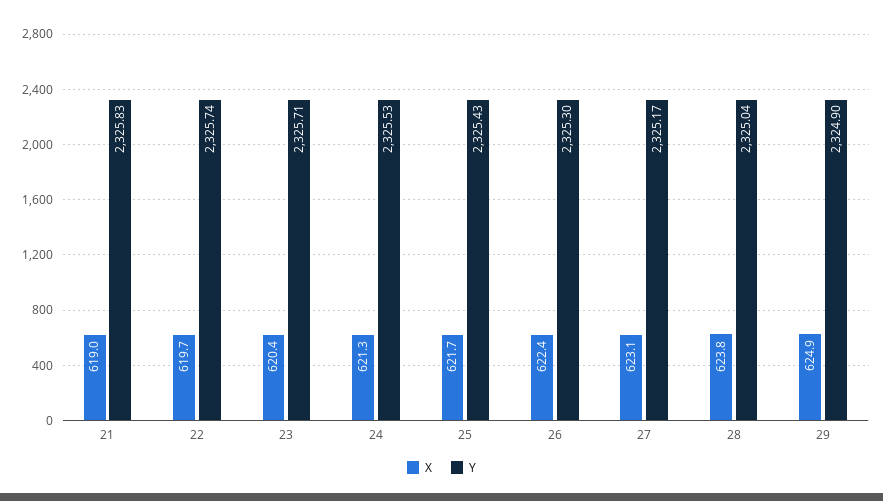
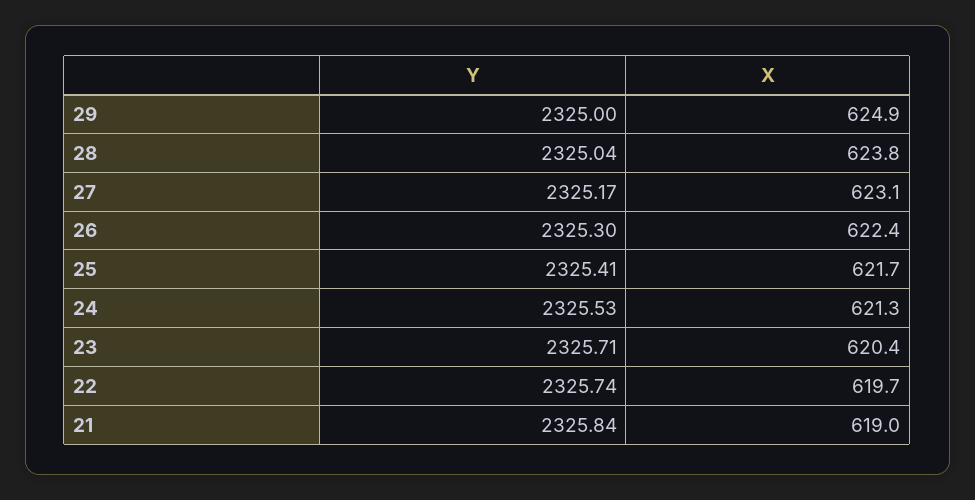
  {
    "X": {
      "21": 619,
      "22": 619.7,
      "23": 620.4,
      "24": 621.3,
      "25": 621.7,
      "26": 622.4,
      "27": 623.1,
      "28": 623.8,
      "29": 624.9
    },
    "Y": {
-     "21": 2325.83,
+     "21": 2325.84,
      "22": 2325.74,
      "23": 2325.71,
      "24": 2325.53,
-     "25": 2325.43,
+     "25": 2325.41,
      "26": 2325.3,
      "27": 2325.17,
      "28": 2325.04,
-     "29": 2324.9
+     "29": 2325
    }
  }

